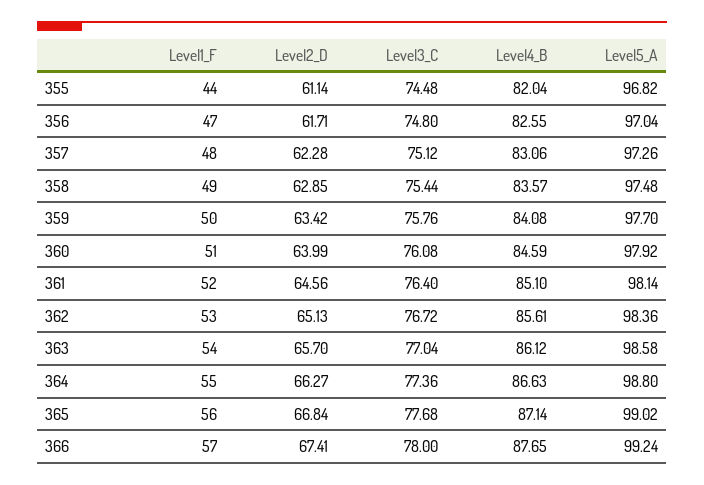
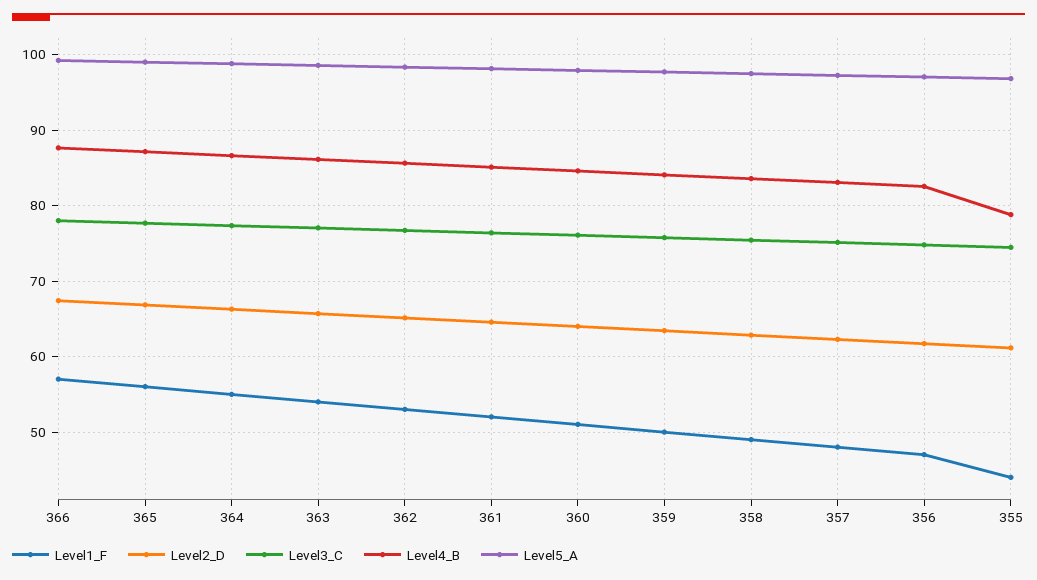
  {
    "Level1_F": {
      "355": 44,
      "356": 47,
      "357": 48,
      "358": 49,
      "359": 50,
      "360": 51,
      "361": 52,
      "362": 53,
      "363": 54,
      "364": 55,
      "365": 56,
      "366": 57
    },
    "Level2_D": {
      "355": 61.14,
      "356": 61.71,
      "357": 62.28,
      "358": 62.85,
      "359": 63.42,
      "360": 63.99,
      "361": 64.56,
      "362": 65.13,
      "363": 65.7,
      "364": 66.27,
      "365": 66.84,
      "366": 67.41
    },
    "Level3_C": {
      "355": 74.48,
      "356": 74.8,
      "357": 75.12,
      "358": 75.44,
      "359": 75.76,
      "360": 76.08,
      "361": 76.4,
      "362": 76.72,
      "363": 77.04,
      "364": 77.36,
      "365": 77.68,
      "366": 78
    },
    "Level4_B": {
-     "355": 82.04,
+     "355": 79,
      "356": 82.55,
      "357": 83.06,
      "358": 83.57,
      "359": 84.08,
      "360": 84.59,
      "361": 85.1,
      "362": 85.61,
      "363": 86.12,
      "364": 86.63,
      "365": 87.14,
      "366": 87.65
    },
    "Level5_A": {
      "355": 96.82,
      "356": 97.04,
      "357": 97.26,
      "358": 97.48,
      "359": 97.7,
      "360": 97.92,
      "361": 98.14,
      "362": 98.36,
      "363": 98.58,
      "364": 98.8,
      "365": 99.02,
      "366": 99.24
    }
  }

